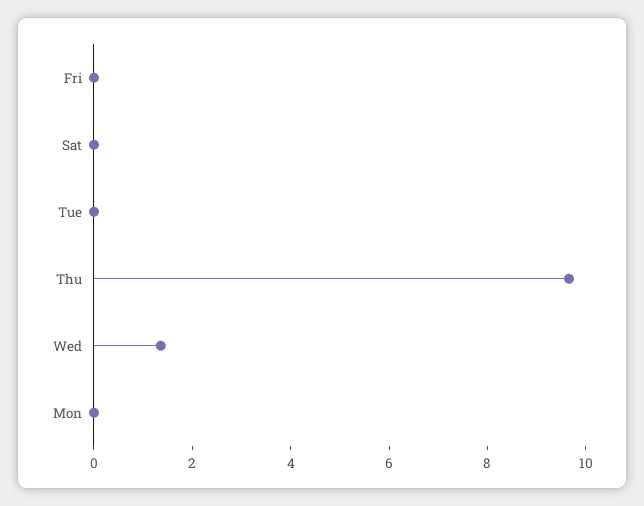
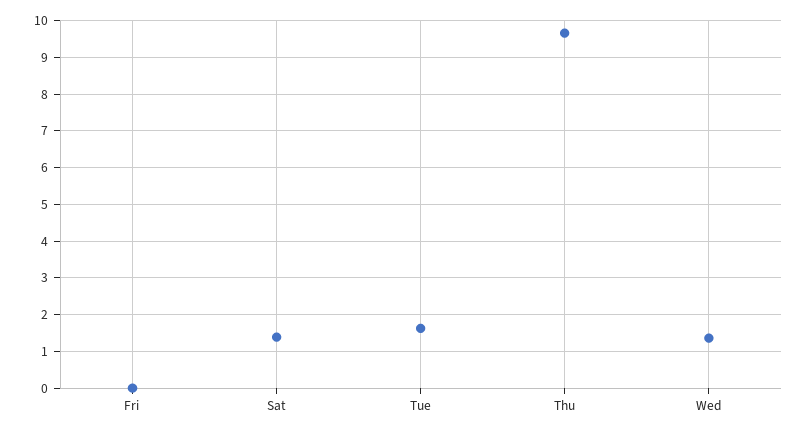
  {
    "Fri": 0,
-   "Sat": 0,
+   "Sat": 1.4,
-   "Tue": 0,
+   "Tue": 1.6,
    "Thu": 9.6,
-   "Wed": 1.4,
+   "Wed": 1.4
-   "Mon": 0
  }

